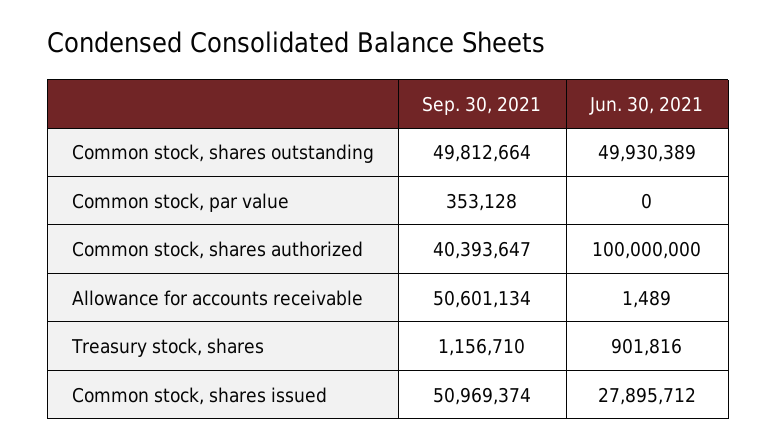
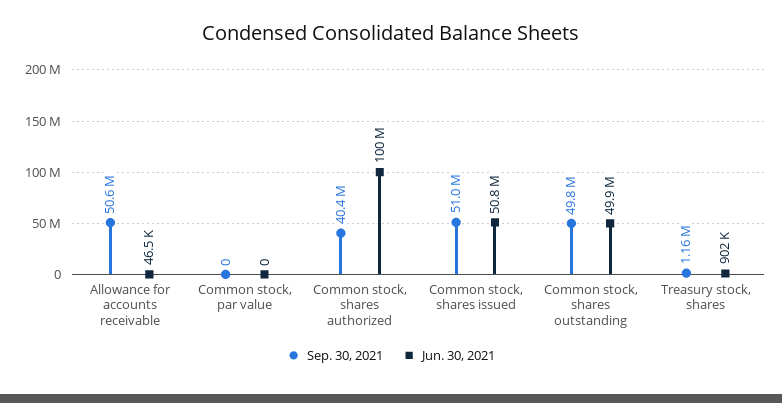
  {
    "Sep. 30, 2021": {
      "Common stock, shares outstanding": 49812664,
-     "Common stock, par value": 353128,
+     "Common stock, par value": 0,
      "Common stock, shares authorized": 40393647,
      "Allowance for accounts receivable": 50601134,
      "Treasury stock, shares": 1156710,
      "Common stock, shares issued": 50969374
    },
    "Jun. 30, 2021": {
      "Common stock, shares outstanding": 49930389,
      "Common stock, par value": 0,
      "Common stock, shares authorized": 100000000,
-     "Allowance for accounts receivable": 1489,
+     "Allowance for accounts receivable": 46500,
      "Treasury stock, shares": 901816,
-     "Common stock, shares issued": 27895712
+     "Common stock, shares issued": 50800000
    }
  }

